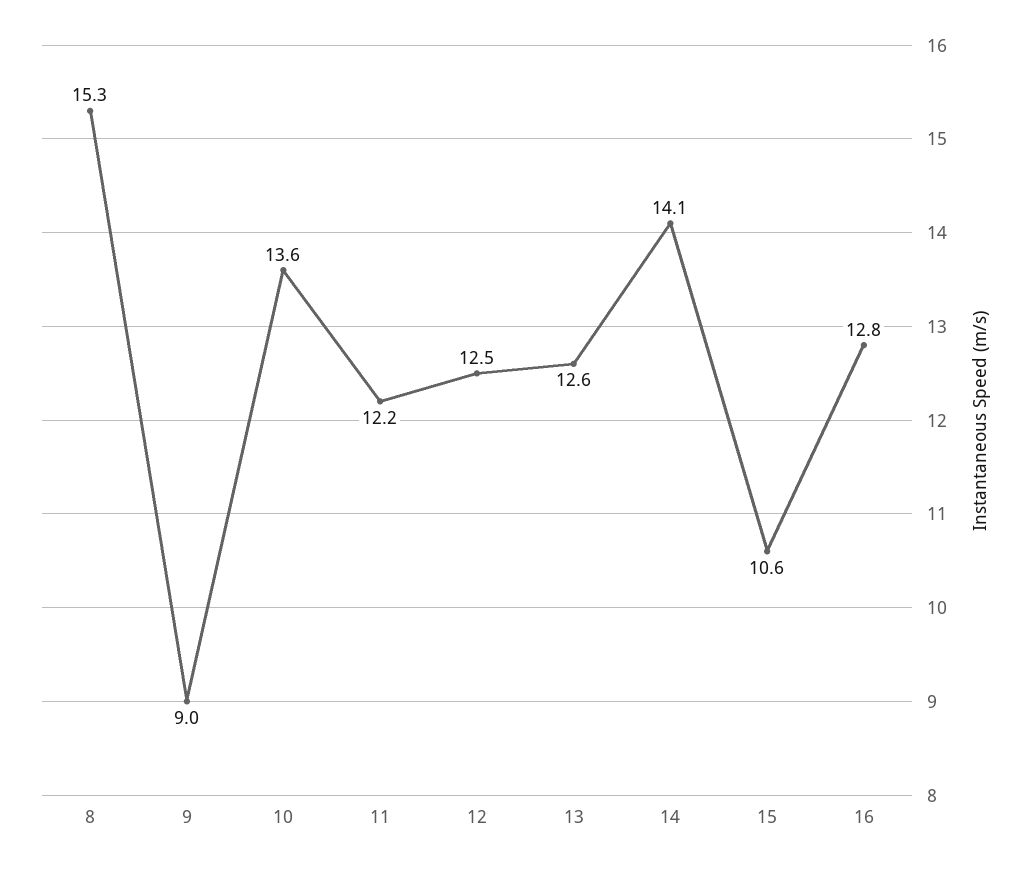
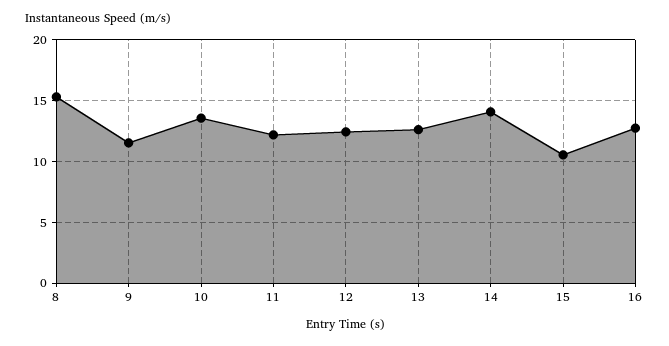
  {
    "8": 15.3,
-   "9": 9,
+   "9": 11.5,
    "10": 13.6,
    "11": 12.2,
    "12": 12.5,
    "13": 12.6,
    "14": 14.1,
    "15": 10.6,
    "16": 12.8
  }

